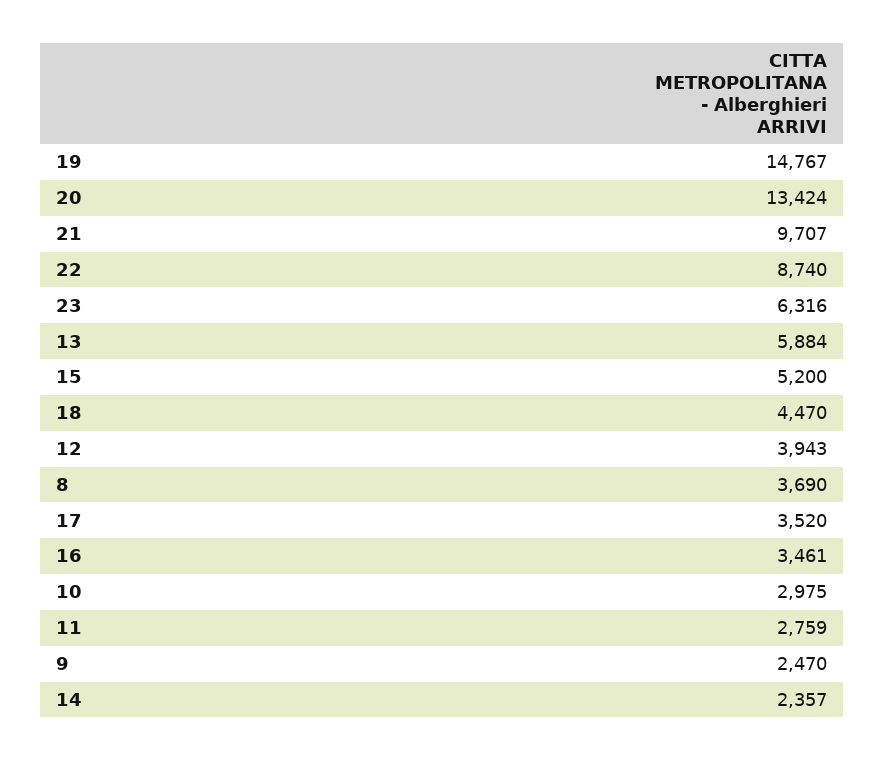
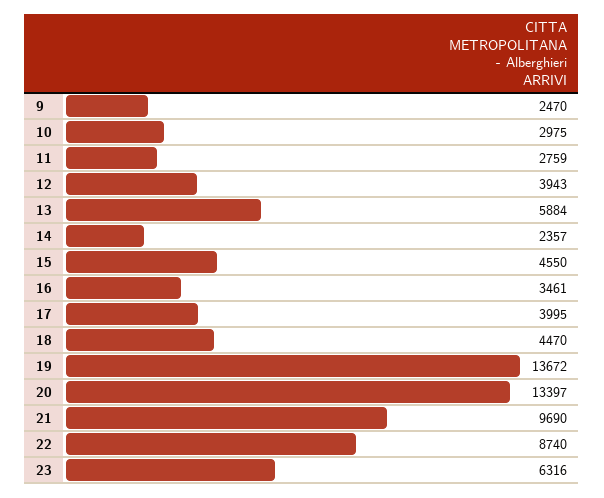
  {
-   "19": 14767,
+   "19": 13672,
-   "20": 13424,
+   "20": 13397,
-   "21": 9707,
+   "21": 9690,
    "22": 8740,
    "23": 6316,
    "13": 5884,
-   "15": 5200,
+   "15": 4550,
    "18": 4470,
    "12": 3943,
-   "8": 3690,
-   "17": 3520,
+   "17": 3995,
    "16": 3461,
    "10": 2975,
    "11": 2759,
    "9": 2470,
    "14": 2357
  }

